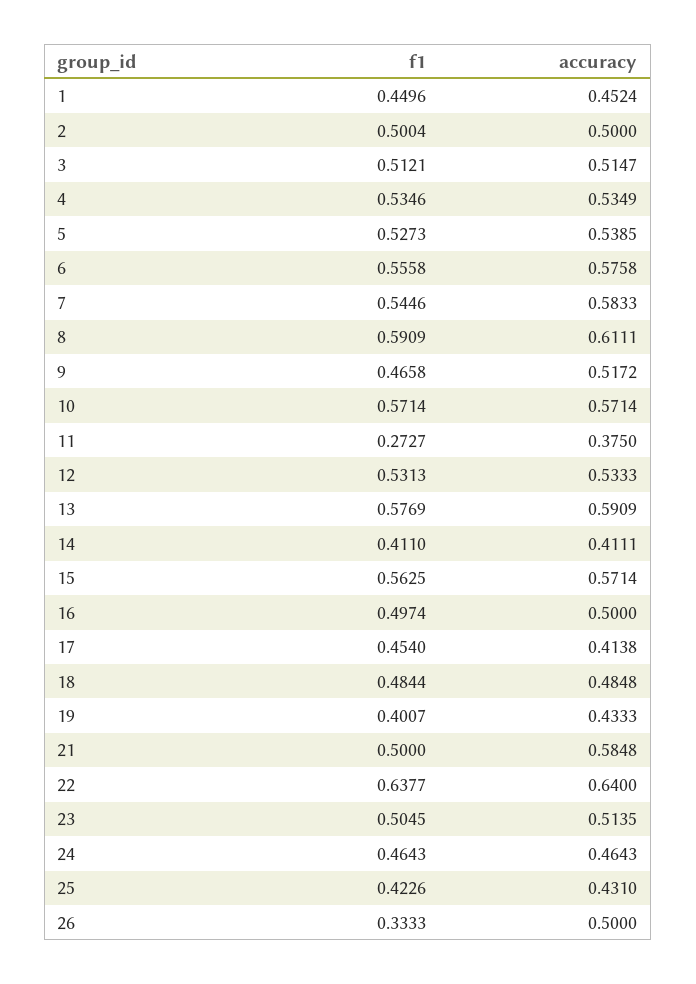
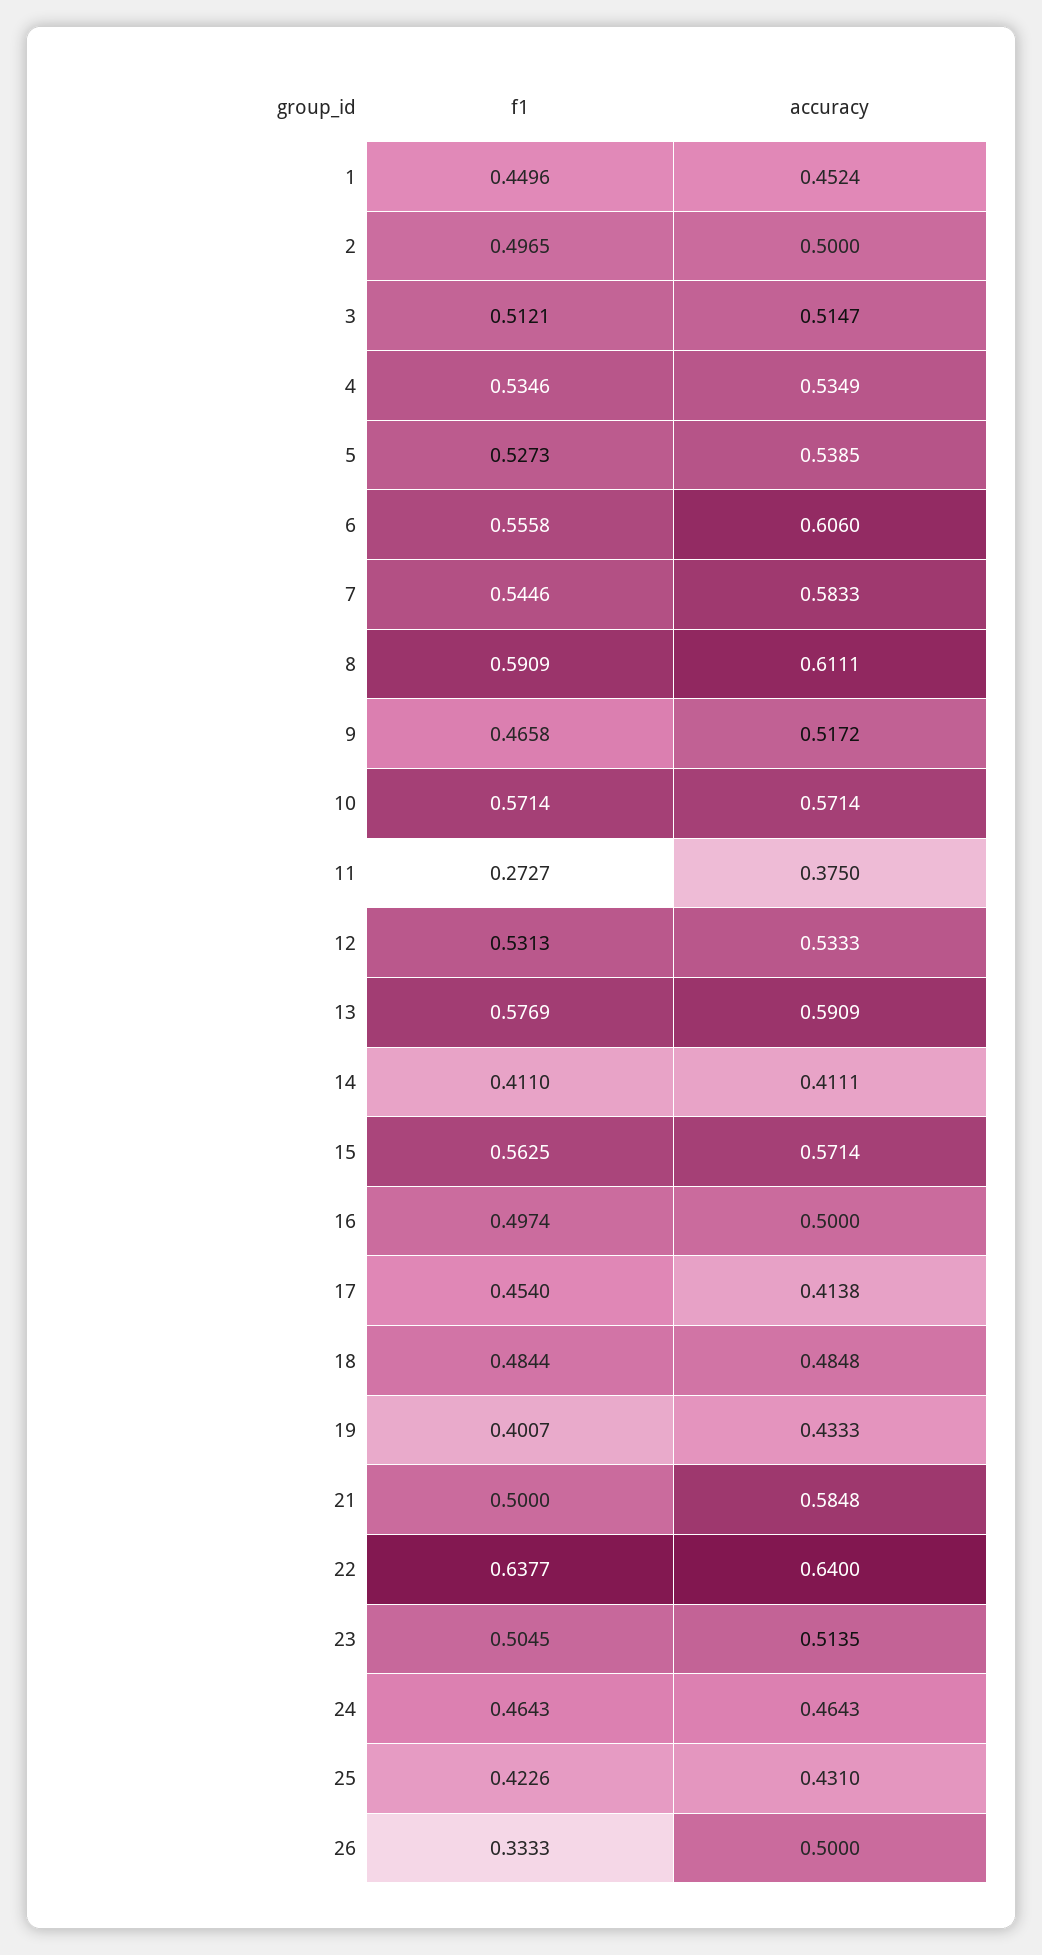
  {
    "f1": {
      "1": 0.4496,
-     "2": 0.5004,
+     "2": 0.4965,
      "3": 0.5121,
      "4": 0.5346,
      "5": 0.5273,
      "6": 0.5558,
      "7": 0.5446,
      "8": 0.5909,
      "9": 0.4658,
      "10": 0.5714,
      "11": 0.2727,
      "12": 0.5313,
      "13": 0.5769,
      "14": 0.411,
      "15": 0.5625,
      "16": 0.4974,
      "17": 0.454,
      "18": 0.4844,
      "19": 0.4007,
      "21": 0.5,
      "22": 0.6377,
      "23": 0.5045,
      "24": 0.4643,
      "25": 0.4226,
      "26": 0.3333
    },
    "accuracy": {
      "1": 0.4524,
      "2": 0.5,
      "3": 0.5147,
      "4": 0.5349,
      "5": 0.5385,
-     "6": 0.5758,
+     "6": 0.606,
      "7": 0.5833,
      "8": 0.6111,
      "9": 0.5172,
      "10": 0.5714,
      "11": 0.375,
      "12": 0.5333,
      "13": 0.5909,
      "14": 0.4111,
      "15": 0.5714,
      "16": 0.5,
      "17": 0.4138,
      "18": 0.4848,
      "19": 0.4333,
      "21": 0.5848,
      "22": 0.64,
      "23": 0.5135,
      "24": 0.4643,
      "25": 0.431,
      "26": 0.5
    }
  }

